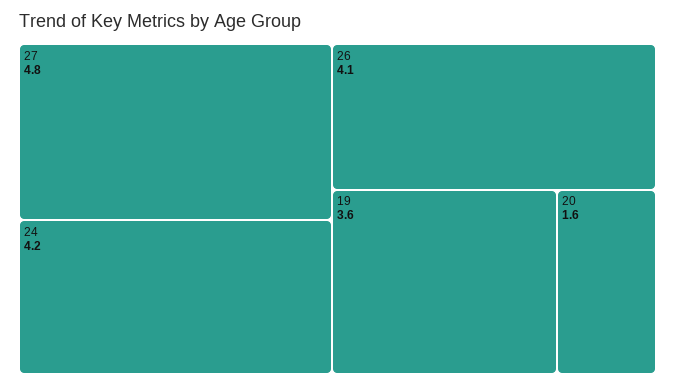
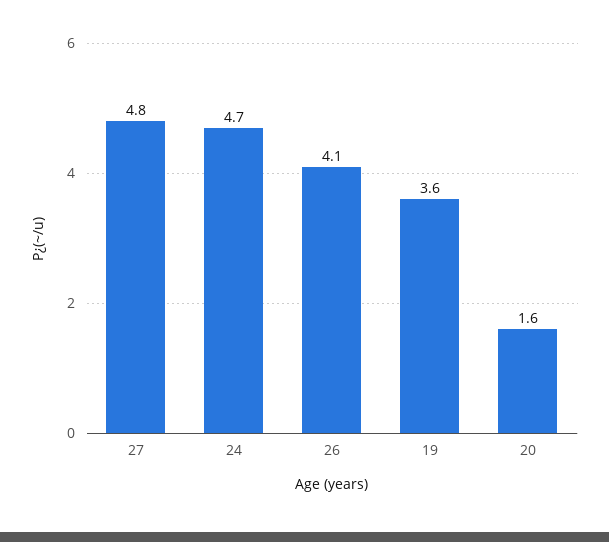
  {
    "27": 4.8,
-   "24": 4.2,
+   "24": 4.7,
    "26": 4.1,
    "19": 3.6,
    "20": 1.6
  }

